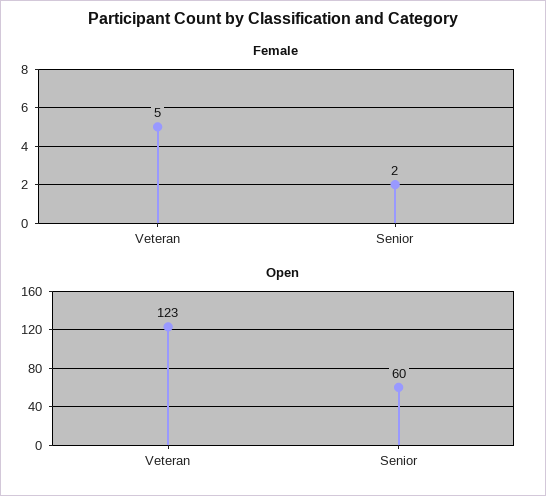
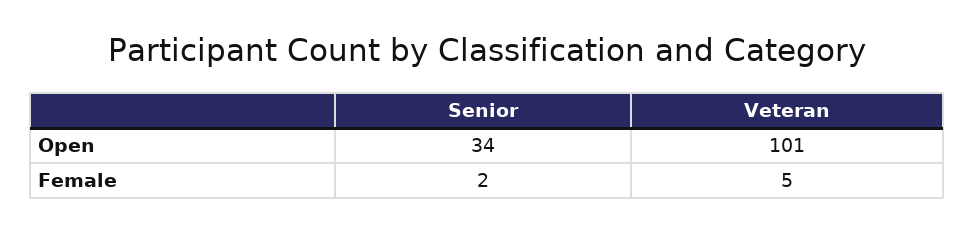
  {
    "Female": {
      "Veteran": 5,
      "Senior": 2
    },
    "Open": {
-     "Veteran": 123,
+     "Veteran": 101,
-     "Senior": 60
+     "Senior": 34
    }
  }

